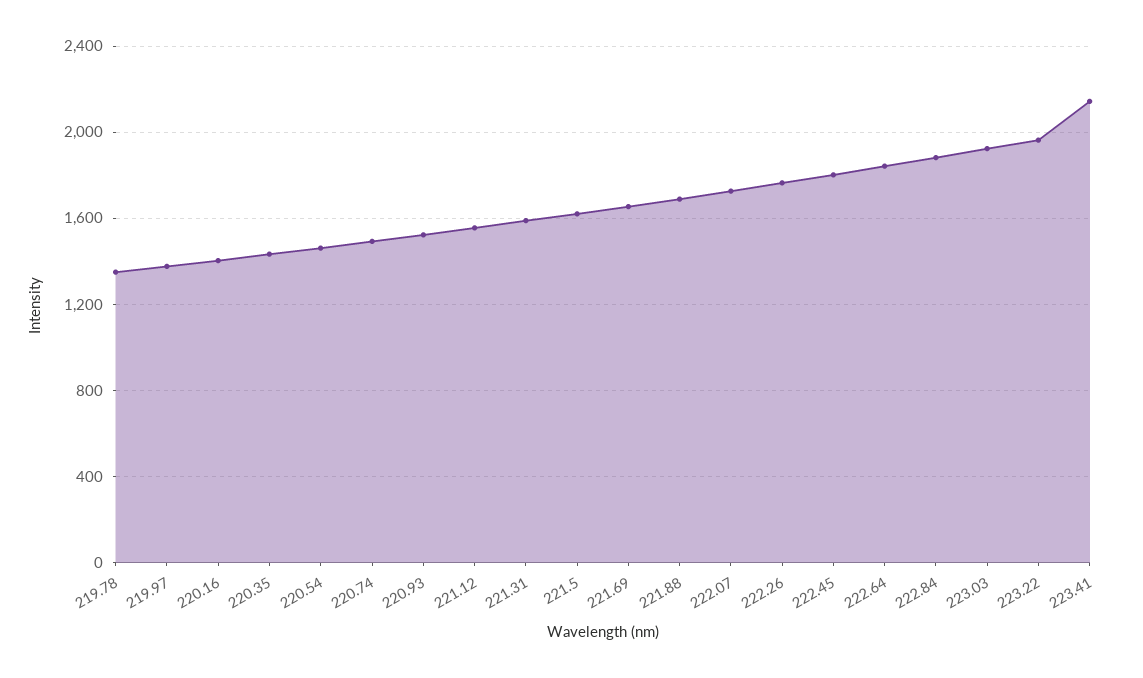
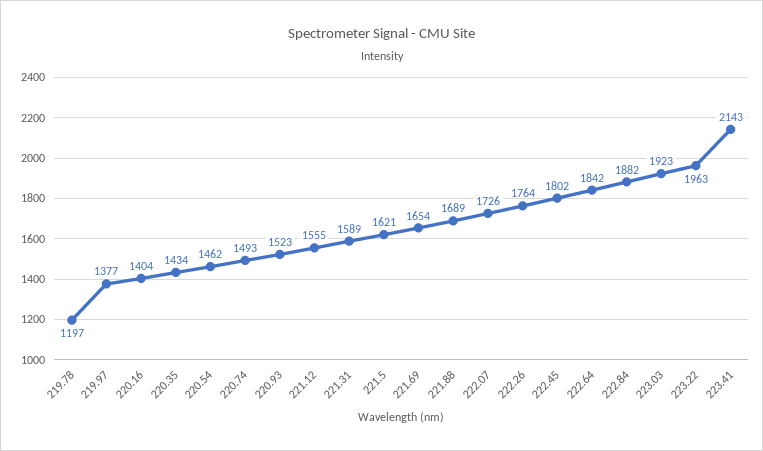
  {
-   "219.78": 1350,
+   "219.78": 1197,
    "219.97": 1377,
    "220.16": 1404,
    "220.35": 1434,
    "220.54": 1462,
    "220.74": 1493,
    "220.93": 1523,
    "221.12": 1555,
    "221.31": 1589,
    "221.5": 1621,
    "221.69": 1654,
    "221.88": 1689,
    "222.07": 1726,
    "222.26": 1764,
    "222.45": 1802,
    "222.64": 1842,
    "222.84": 1882,
    "223.03": 1923,
    "223.22": 1963,
    "223.41": 2143
  }

